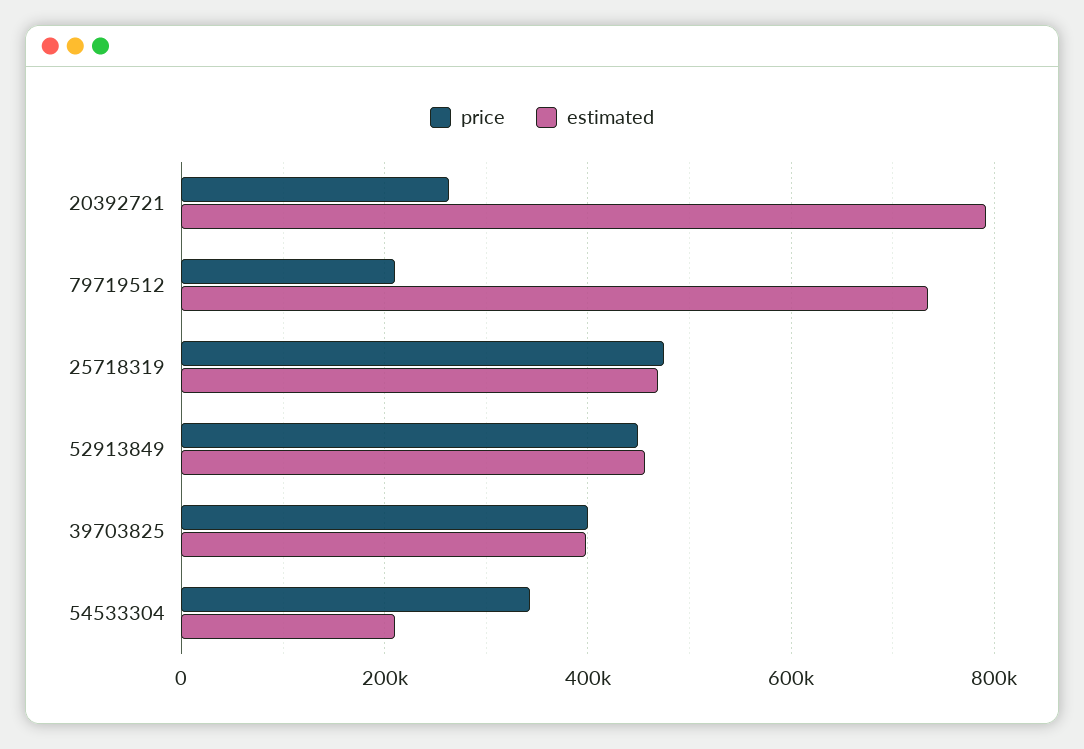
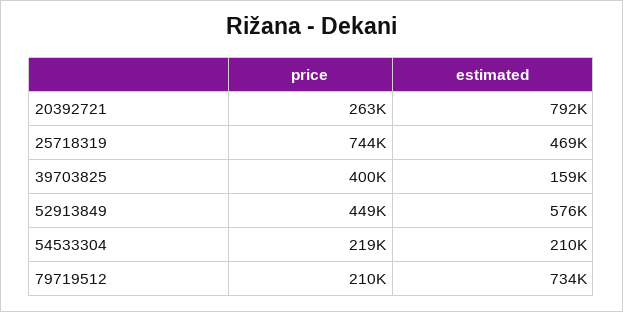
  {
    "price": {
      "20392721": 263000,
      "79719512": 210000,
-     "25718319": 480000,
+     "25718319": 744000,
      "52913849": 449000,
      "39703825": 400000,
-     "54533304": 340000
+     "54533304": 219000
    },
    "estimated": {
      "20392721": 792000,
      "79719512": 734000,
      "25718319": 469000,
-     "52913849": 460000,
+     "52913849": 576000,
-     "39703825": 400000,
+     "39703825": 159000,
      "54533304": 210000
    }
  }

